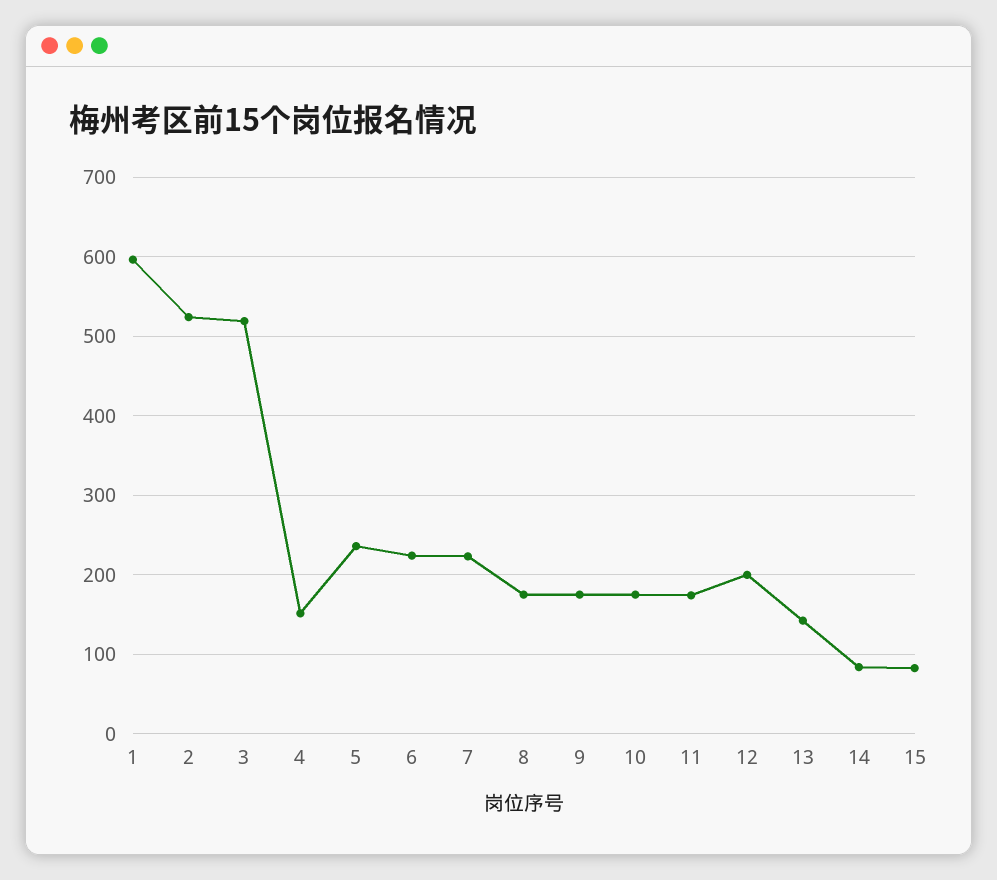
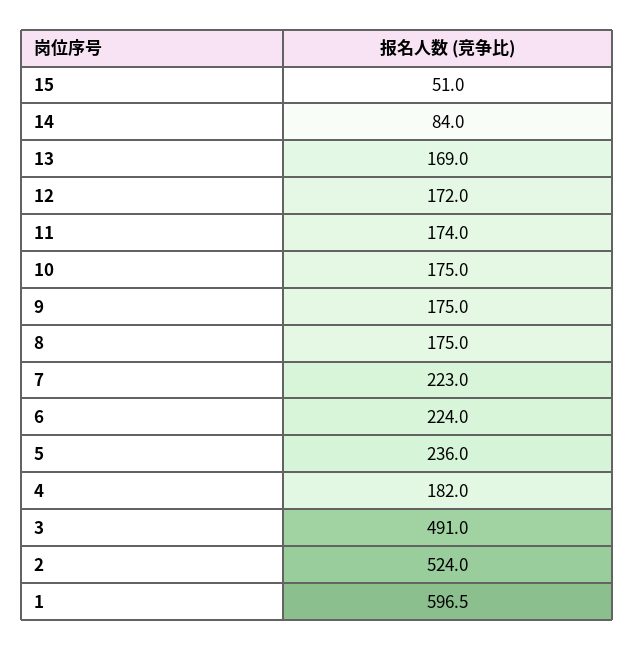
  {
    "1": 596.5,
    "2": 524,
-   "3": 520,
+   "3": 491,
-   "4": 150,
+   "4": 182,
    "5": 236,
    "6": 224,
    "7": 223,
    "8": 175,
    "9": 175,
    "10": 175,
    "11": 174,
-   "12": 200,
+   "12": 172,
-   "13": 140,
+   "13": 169,
    "14": 84,
-   "15": 80
+   "15": 51
  }

